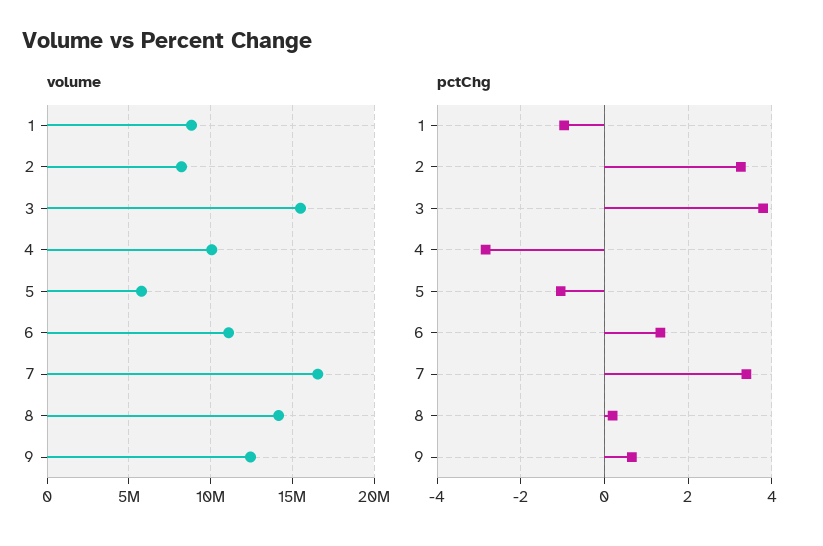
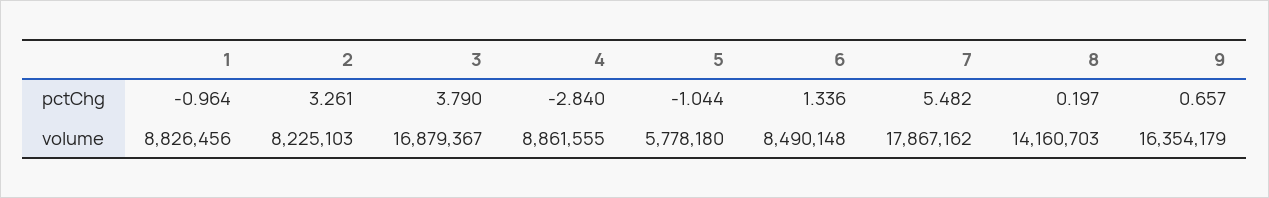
  {
    "volume": {
      "1": 8826456,
      "2": 8225103,
-     "3": 15500000,
+     "3": 16879367,
-     "4": 10000000,
+     "4": 8861555,
      "5": 5778180,
-     "6": 11000000,
+     "6": 8490148,
-     "7": 16500000,
+     "7": 17867162,
      "8": 14160703,
-     "9": 12500000
+     "9": 16354179
    },
    "pctChg": {
      "1": -0.964,
      "2": 3.261,
      "3": 3.79,
      "4": -2.84,
      "5": -1.044,
      "6": 1.336,
-     "7": 3.4,
+     "7": 5.482,
      "8": 0.197,
      "9": 0.657
    }
  }

